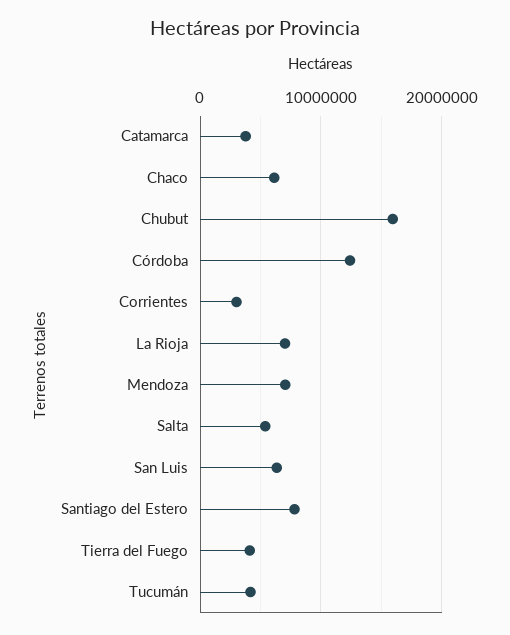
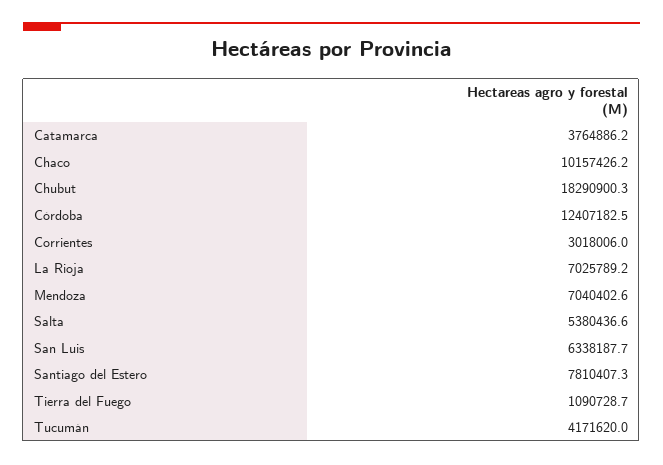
  {
    "Catamarca": 3764886.2,
-   "Chaco": 6000000,
+   "Chaco": 10157426.2,
-   "Chubut": 16000000,
+   "Chubut": 18290900.3,
    "Córdoba": 12407182.5,
    "Corrientes": 3018006,
    "La Rioja": 7025789.2,
    "Mendoza": 7040402.6,
    "Salta": 5380436.6,
    "San Luis": 6338187.7,
    "Santiago del Estero": 7810407.3,
-   "Tierra del Fuego": 4000000,
+   "Tierra del Fuego": 1090728.7,
    "Tucumán": 4171620
  }

